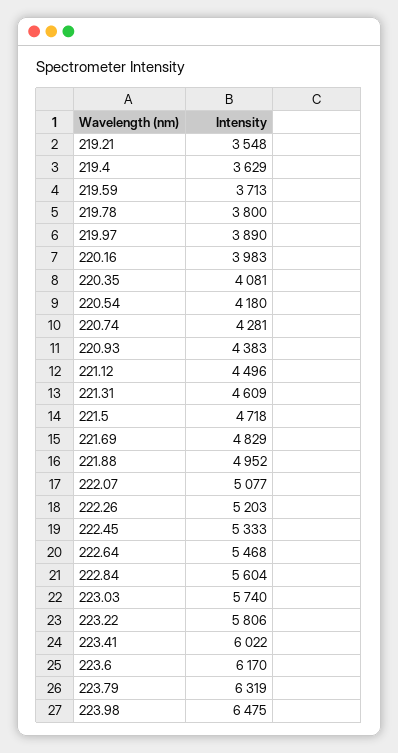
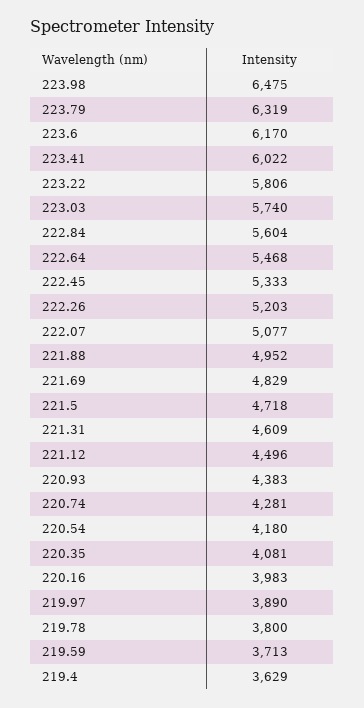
  {
-   "219.21": 3548,
    "219.4": 3629,
    "219.59": 3713,
    "219.78": 3800,
    "219.97": 3890,
    "220.16": 3983,
    "220.35": 4081,
    "220.54": 4180,
    "220.74": 4281,
    "220.93": 4383,
    "221.12": 4496,
    "221.31": 4609,
    "221.5": 4718,
    "221.69": 4829,
    "221.88": 4952,
    "222.07": 5077,
    "222.26": 5203,
    "222.45": 5333,
    "222.64": 5468,
    "222.84": 5604,
    "223.03": 5740,
    "223.22": 5806,
    "223.41": 6022,
    "223.6": 6170,
    "223.79": 6319,
    "223.98": 6475
  }

